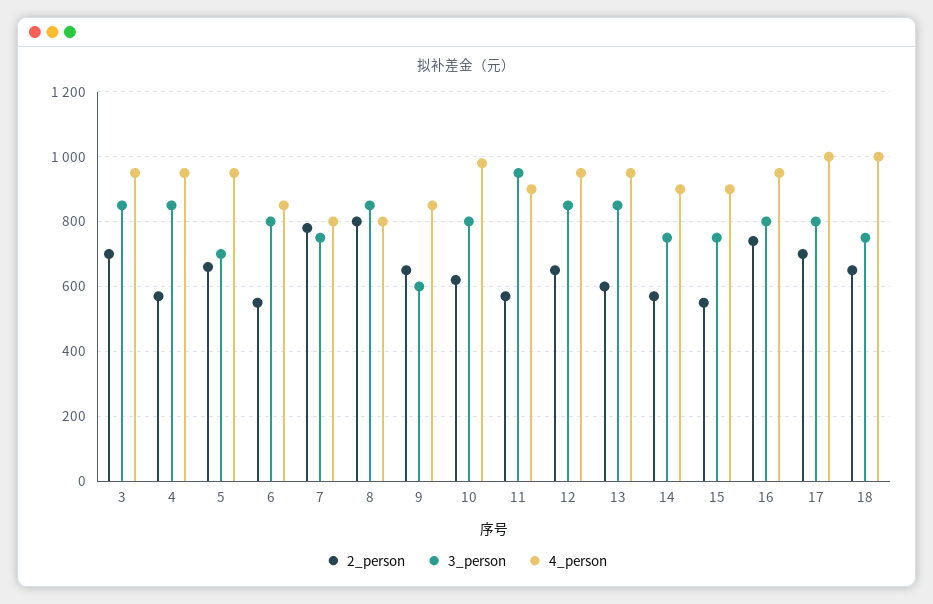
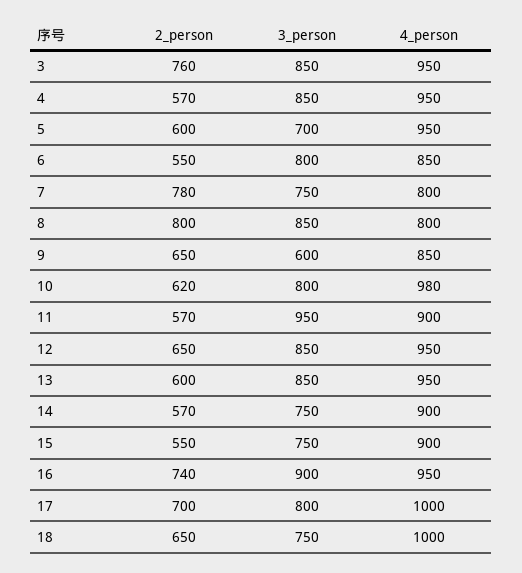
  {
    "2_person": {
-     "3": 700,
+     "3": 760,
      "4": 570,
-     "5": 660,
+     "5": 600,
      "6": 550,
      "7": 780,
      "8": 800,
      "9": 650,
      "10": 620,
      "11": 570,
      "12": 650,
      "13": 600,
      "14": 570,
      "15": 550,
      "16": 740,
      "17": 700,
      "18": 650
    },
    "3_person": {
      "3": 850,
      "4": 850,
      "5": 700,
      "6": 800,
      "7": 750,
      "8": 850,
      "9": 600,
      "10": 800,
      "11": 950,
      "12": 850,
      "13": 850,
      "14": 750,
      "15": 750,
-     "16": 800,
+     "16": 900,
      "17": 800,
      "18": 750
    },
    "4_person": {
      "3": 950,
      "4": 950,
      "5": 950,
      "6": 850,
      "7": 800,
      "8": 800,
      "9": 850,
      "10": 980,
      "11": 900,
      "12": 950,
      "13": 950,
      "14": 900,
      "15": 900,
      "16": 950,
      "17": 1000,
      "18": 1000
    }
  }

